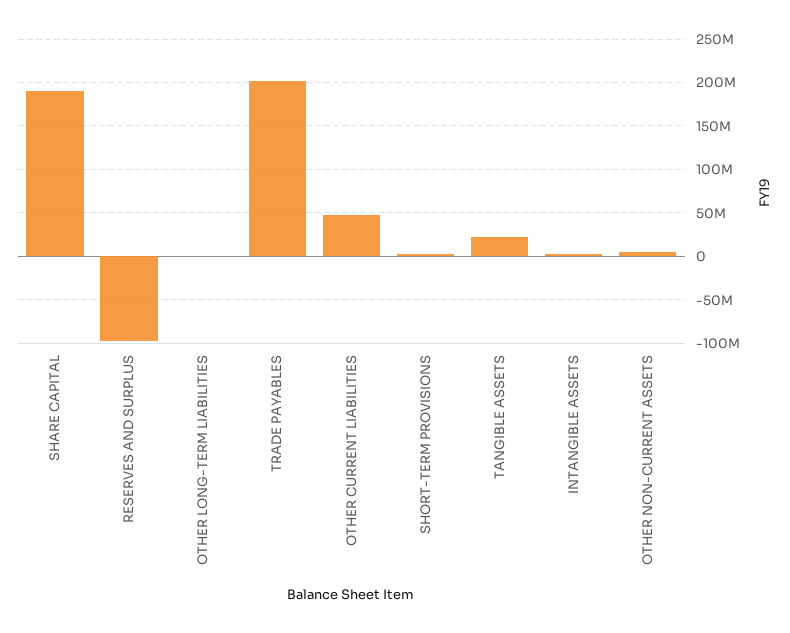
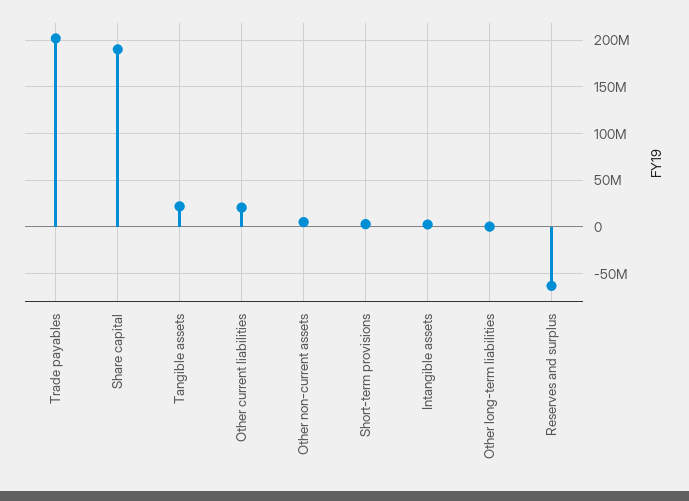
  {
    "SHARE CAPITAL": 190000000,
-   "RESERVES AND SURPLUS": -100000000,
+   "RESERVES AND SURPLUS": -60000000,
    "OTHER LONG-TERM LIABILITIES": 0,
    "TRADE PAYABLES": 200000000,
-   "OTHER CURRENT LIABILITIES": 50000000,
+   "OTHER CURRENT LIABILITIES": 20000000,
    "SHORT-TERM PROVISIONS": 0,
    "TANGIBLE ASSETS": 20000000,
    "INTANGIBLE ASSETS": 0,
    "OTHER NON-CURRENT ASSETS": 10000000
  }

